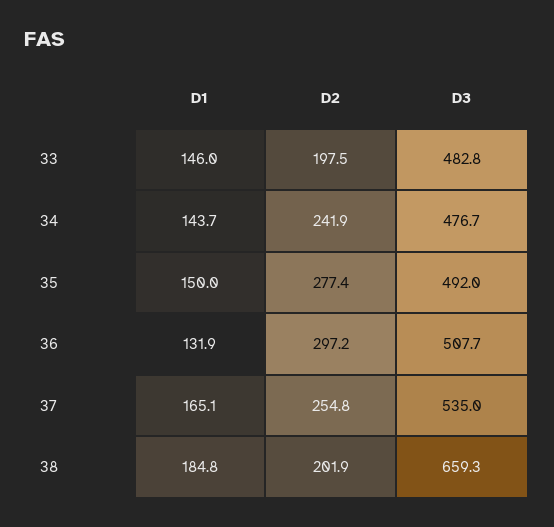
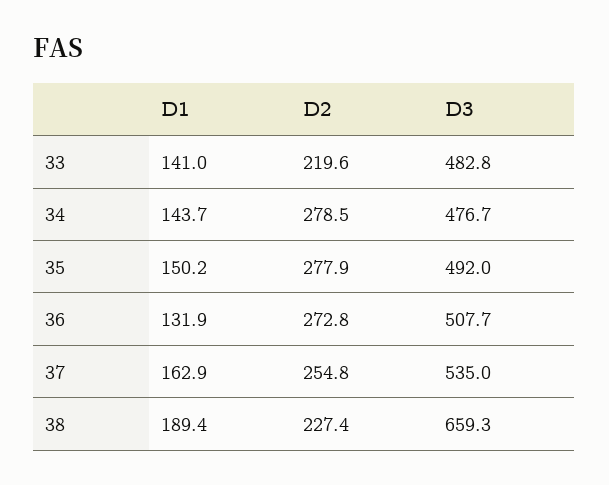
  {
    "D1": {
-     "33": 146,
+     "33": 141,
      "34": 143.7,
-     "35": 150,
+     "35": 150.2,
      "36": 131.9,
-     "37": 165.1,
+     "37": 162.9,
-     "38": 184.8
+     "38": 189.4
    },
    "D2": {
-     "33": 197.5,
+     "33": 219.6,
-     "34": 241.9,
+     "34": 278.5,
-     "35": 277.4,
+     "35": 277.9,
-     "36": 297.2,
+     "36": 272.8,
      "37": 254.8,
-     "38": 201.9
+     "38": 227.4
    },
    "D3": {
      "33": 482.8,
      "34": 476.7,
      "35": 492,
      "36": 507.7,
      "37": 535,
      "38": 659.3
    }
  }

